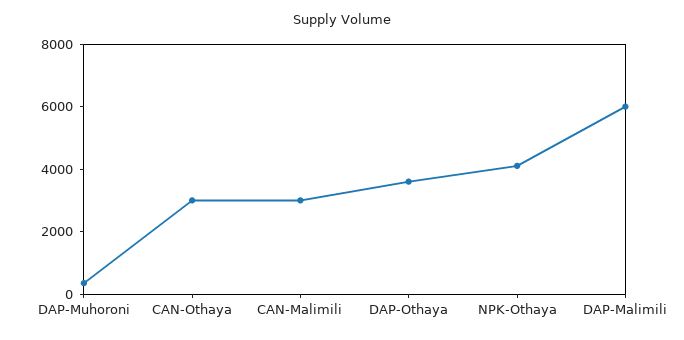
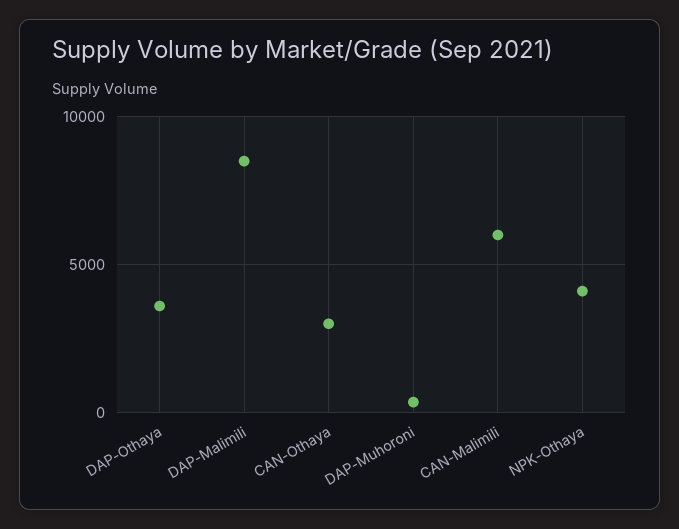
  {
    "DAP-Muhoroni": 500,
    "CAN-Othaya": 3000,
-   "CAN-Malimili": 3000,
+   "CAN-Malimili": 6000,
    "DAP-Othaya": 3500,
    "NPK-Othaya": 4000,
-   "DAP-Malimili": 6000
+   "DAP-Malimili": 8500
  }

